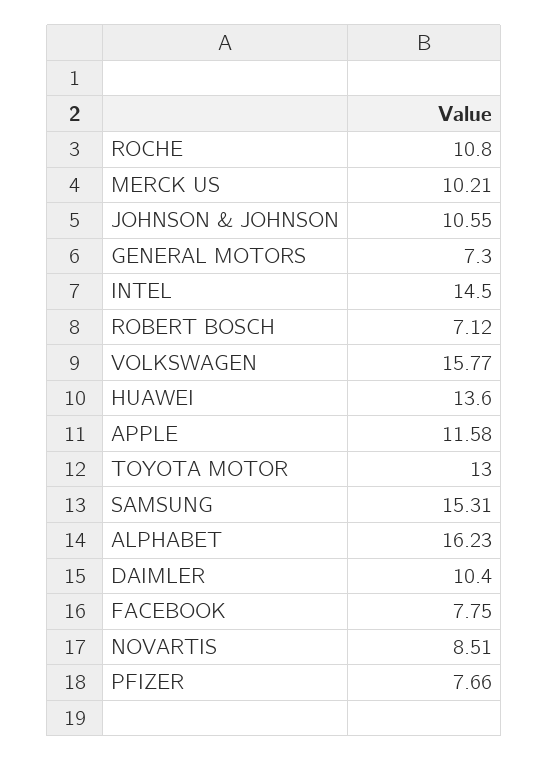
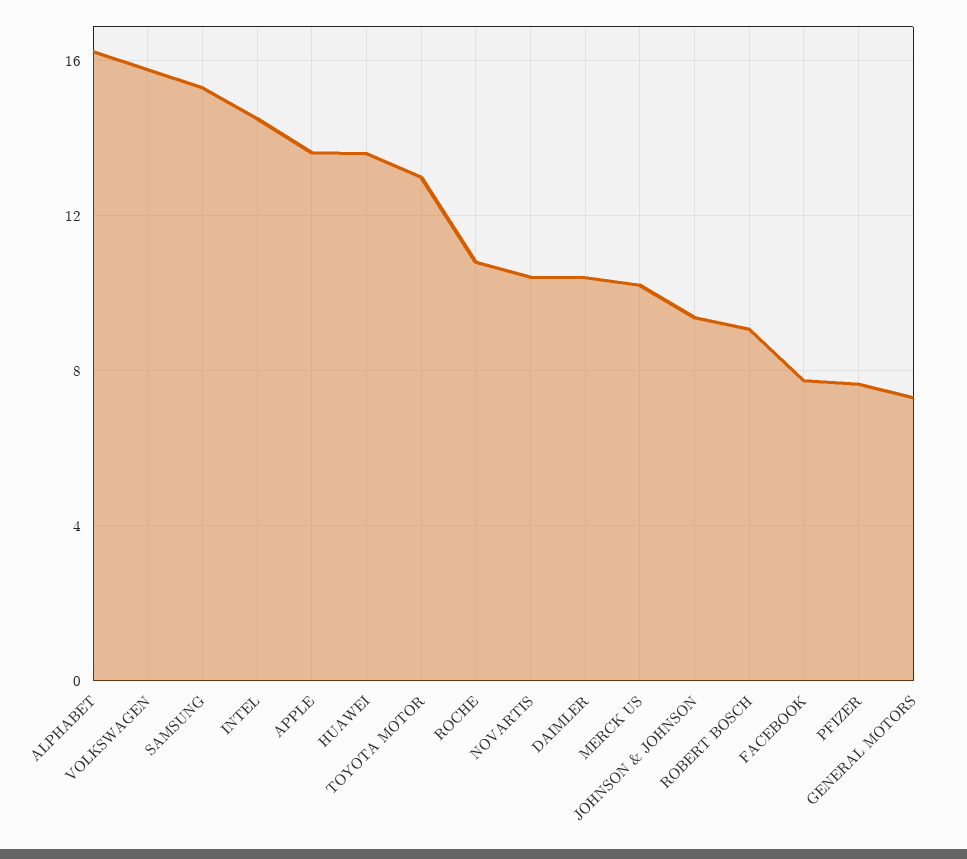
  {
    "ROCHE": 10.8,
    "MERCK US": 10.21,
-   "JOHNSON & JOHNSON": 10.55,
+   "JOHNSON & JOHNSON": 9.5,
    "GENERAL MOTORS": 7.3,
    "INTEL": 14.5,
-   "ROBERT BOSCH": 7.12,
+   "ROBERT BOSCH": 9,
    "VOLKSWAGEN": 15.77,
    "HUAWEI": 13.6,
-   "APPLE": 11.58,
+   "APPLE": 13.5,
    "TOYOTA MOTOR": 13,
    "SAMSUNG": 15.31,
    "ALPHABET": 16.23,
    "DAIMLER": 10.4,
    "FACEBOOK": 7.75,
-   "NOVARTIS": 8.51,
+   "NOVARTIS": 10.5,
    "PFIZER": 7.66
  }

